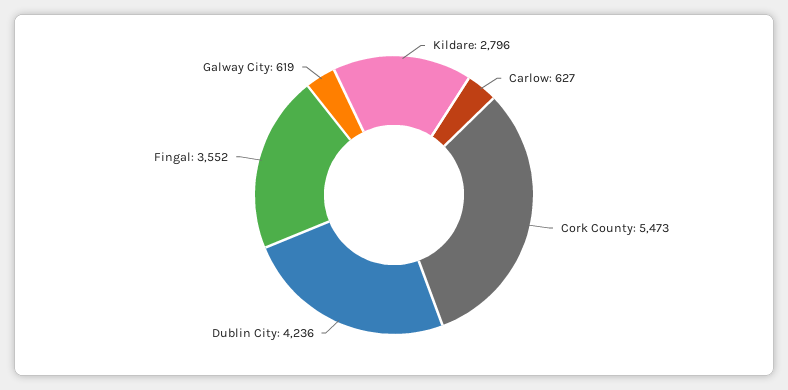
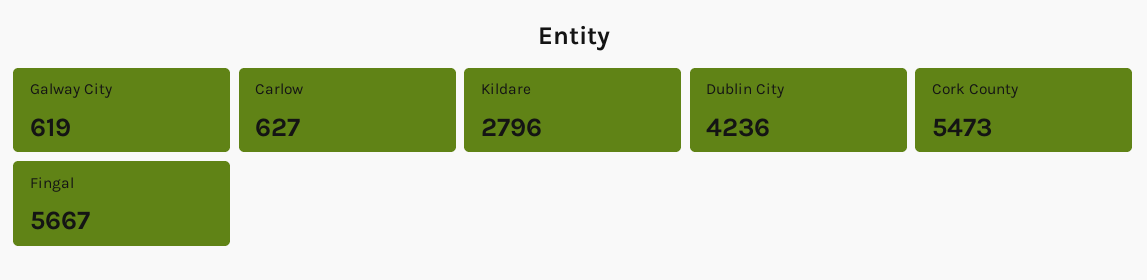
  {
    "Kildare": 2796,
    "Carlow": 627,
    "Cork County": 5473,
    "Dublin City": 4236,
-   "Fingal": 3552,
+   "Fingal": 5667,
    "Galway City": 619
  }

